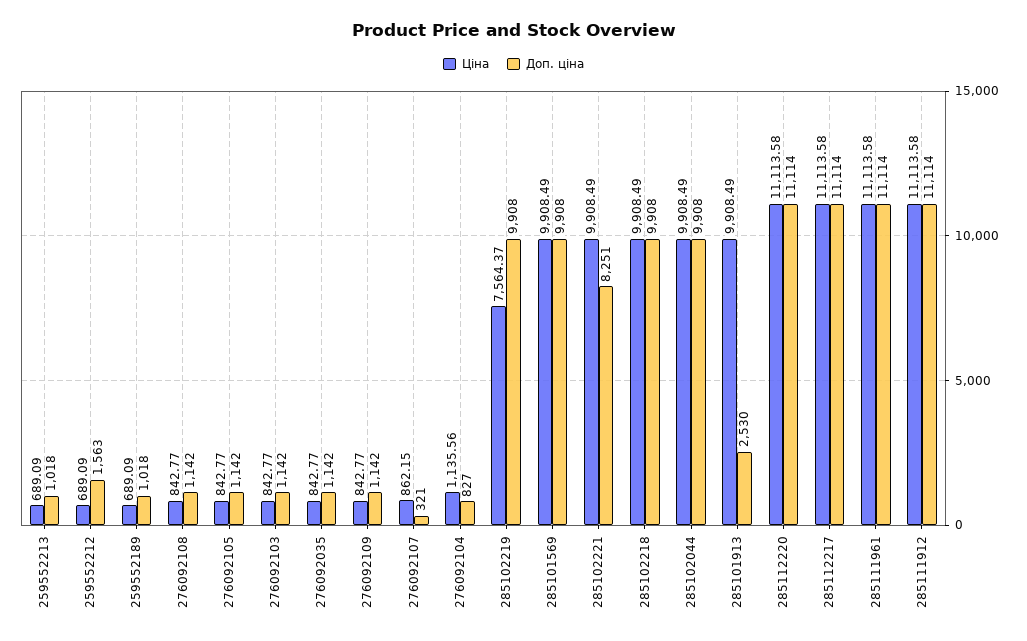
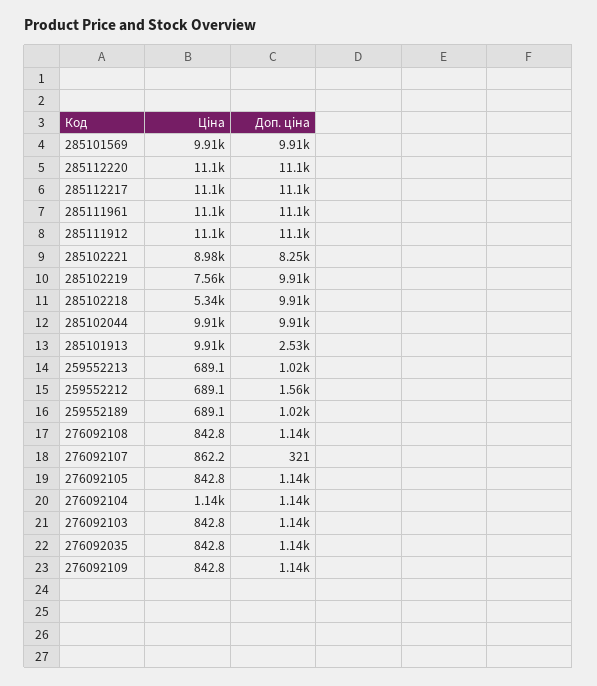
  {
    "Ціна": {
      "259552213": 689.09,
      "259552212": 689.09,
      "259552189": 689.09,
      "276092108": 842.77,
      "276092105": 842.77,
      "276092103": 842.77,
      "276092035": 842.77,
      "276092109": 842.77,
      "276092107": 862.15,
      "276092104": 1135.56,
      "285102219": 7564.37,
      "285101569": 9908.49,
-     "285102221": 9908.49,
+     "285102221": 8980,
-     "285102218": 9908.49,
+     "285102218": 5340,
      "285102044": 9908.49,
      "285101913": 9908.49,
      "285112220": 11113.58,
      "285112217": 11113.58,
      "285111961": 11113.58,
      "285111912": 11113.58
    },
    "Доп. ціна": {
      "259552213": 1018,
      "259552212": 1563,
      "259552189": 1018,
      "276092108": 1142,
      "276092105": 1142,
      "276092103": 1142,
      "276092035": 1142,
      "276092109": 1142,
      "276092107": 321,
-     "276092104": 827,
+     "276092104": 1140,
      "285102219": 9908,
      "285101569": 9908,
      "285102221": 8251,
      "285102218": 9908,
      "285102044": 9908,
      "285101913": 2530,
      "285112220": 11114,
      "285112217": 11114,
      "285111961": 11114,
      "285111912": 11114
    }
  }

